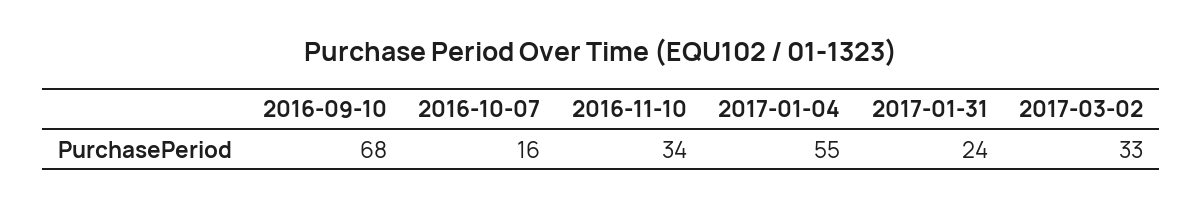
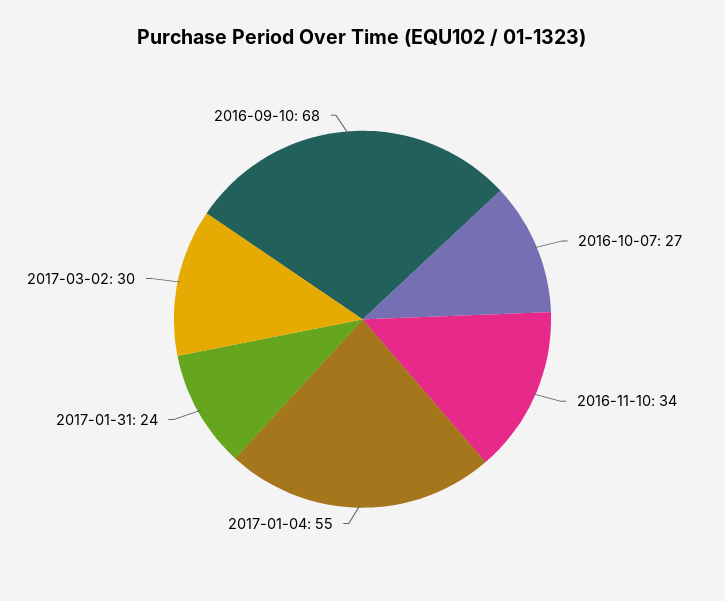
  {
    "2016-09-10": 68,
-   "2016-10-07": 16,
+   "2016-10-07": 27,
    "2016-11-10": 34,
    "2017-01-04": 55,
    "2017-01-31": 24,
-   "2017-03-02": 33
+   "2017-03-02": 30
  }

